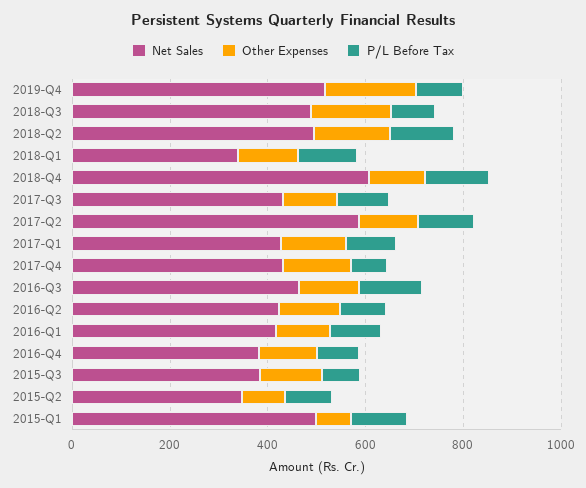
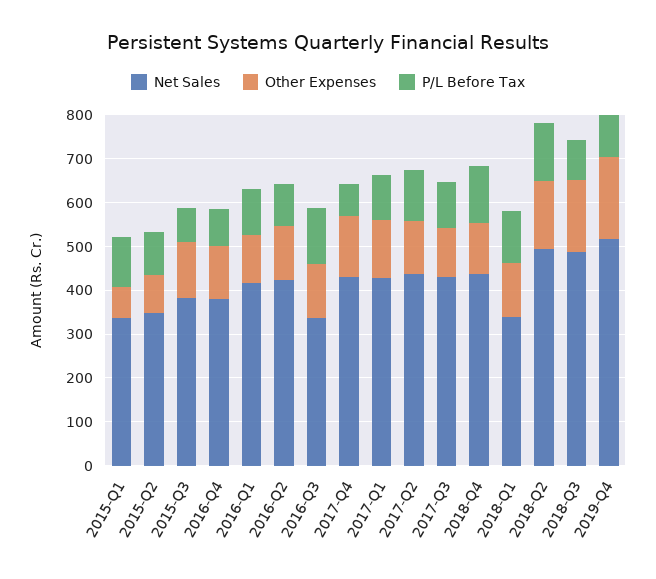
  {
    "Net Sales": {
      "2019-Q4": 520,
      "2018-Q3": 480,
      "2018-Q2": 500,
      "2018-Q1": 340,
-     "2018-Q4": 600,
+     "2018-Q4": 440,
      "2017-Q3": 440,
-     "2017-Q2": 600,
+     "2017-Q2": 440,
      "2017-Q1": 420,
      "2017-Q4": 440,
-     "2016-Q3": 450,
+     "2016-Q3": 340,
      "2016-Q2": 420,
      "2016-Q1": 420,
      "2016-Q4": 380,
      "2015-Q3": 380,
      "2015-Q2": 340,
-     "2015-Q1": 500
+     "2015-Q1": 340
    },
    "Other Expenses": {
      "2019-Q4": 180,
      "2018-Q3": 160,
      "2018-Q2": 160,
      "2018-Q1": 120,
      "2018-Q4": 120,
      "2017-Q3": 120,
      "2017-Q2": 120,
      "2017-Q1": 140,
      "2017-Q4": 140,
      "2016-Q3": 120,
      "2016-Q2": 120,
      "2016-Q1": 100,
      "2016-Q4": 120,
      "2015-Q3": 120,
      "2015-Q2": 80,
      "2015-Q1": 80
    },
    "P/L Before Tax": {
      "2019-Q4": 100,
      "2018-Q3": 100,
      "2018-Q2": 140,
      "2018-Q1": 120,
      "2018-Q4": 140,
      "2017-Q3": 100,
      "2017-Q2": 120,
      "2017-Q1": 100,
      "2017-Q4": 80,
      "2016-Q3": 120,
      "2016-Q2": 100,
      "2016-Q1": 100,
      "2016-Q4": 80,
      "2015-Q3": 80,
      "2015-Q2": 100,
      "2015-Q1": 120
    }
  }

